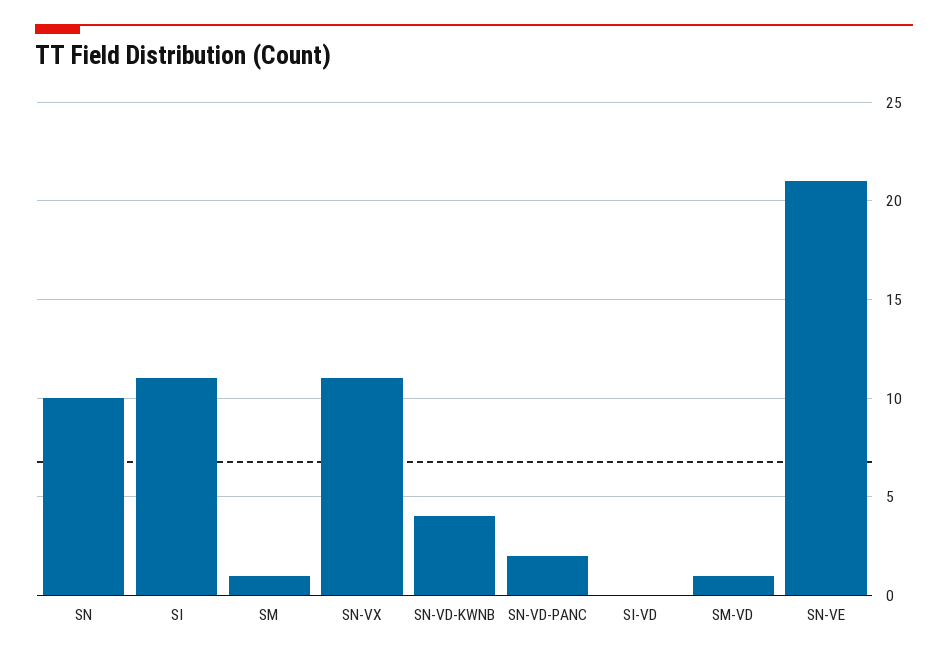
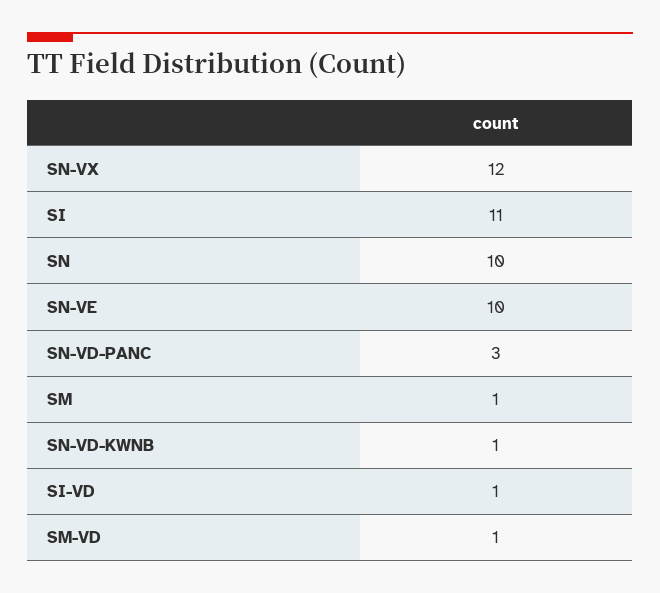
  {
    "SN": 10,
    "SI": 11,
    "SM": 1,
-   "SN-VX": 11,
+   "SN-VX": 12,
-   "SN-VD-KWNB": 4,
+   "SN-VD-KWNB": 1,
-   "SN-VD-PANC": 2,
+   "SN-VD-PANC": 3,
-   "SI-VD": 0,
+   "SI-VD": 1,
    "SM-VD": 1,
-   "SN-VE": 21
+   "SN-VE": 10
  }

